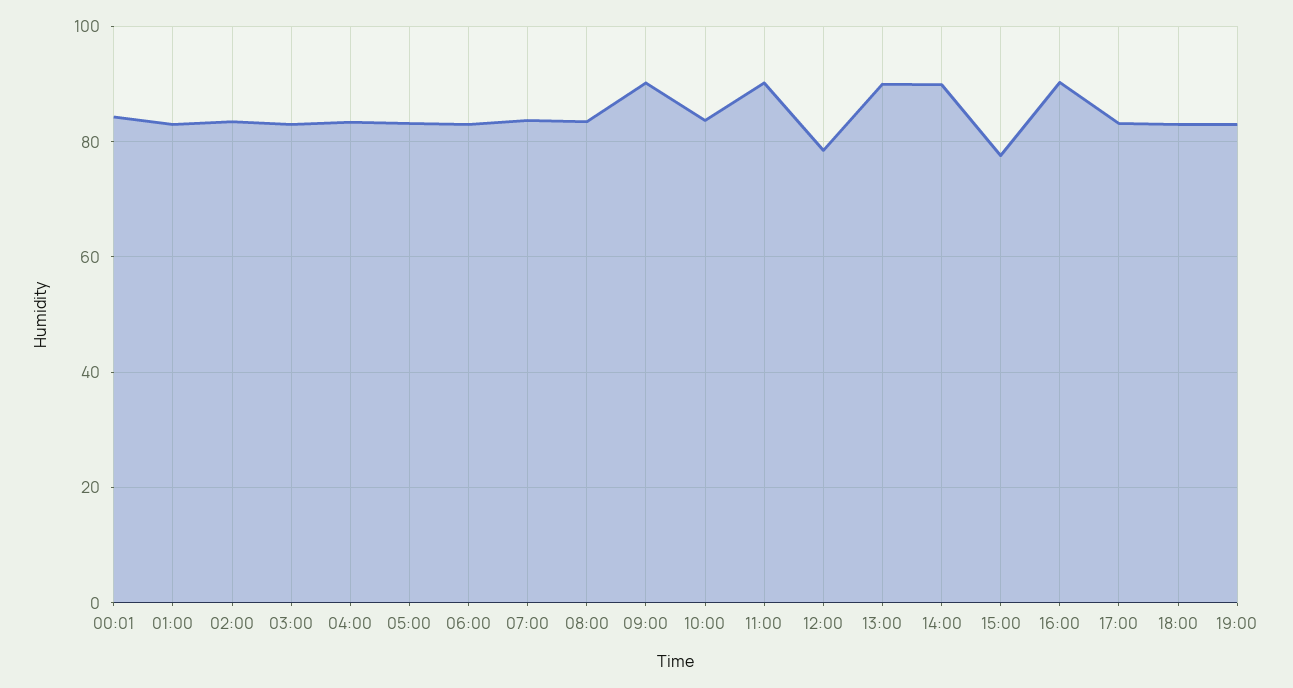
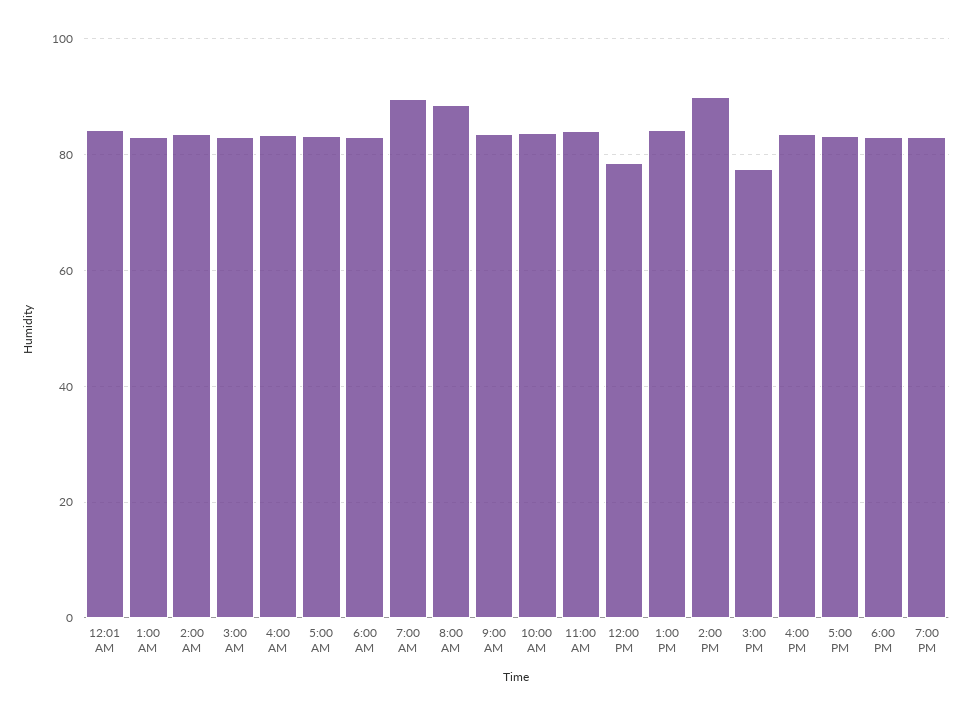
  {
    "00:01": 84,
    "01:00": 84,
    "02:00": 84,
    "03:00": 84,
    "04:00": 84,
    "05:00": 84,
    "06:00": 84,
-   "07:00": 84,
+   "07:00": 90,
-   "08:00": 84,
+   "08:00": 88,
-   "09:00": 90,
+   "09:00": 84,
    "10:00": 84,
-   "11:00": 90,
+   "11:00": 84,
    "12:00": 78,
-   "13:00": 90,
+   "13:00": 84,
    "14:00": 90,
    "15:00": 78,
-   "16:00": 90,
+   "16:00": 84,
    "17:00": 84,
    "18:00": 84,
    "19:00": 84
  }

